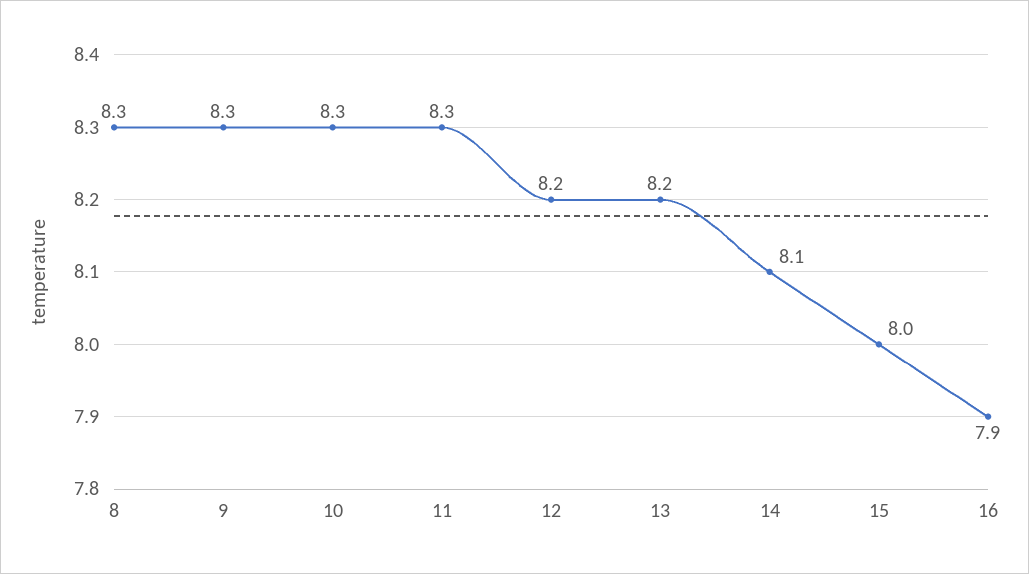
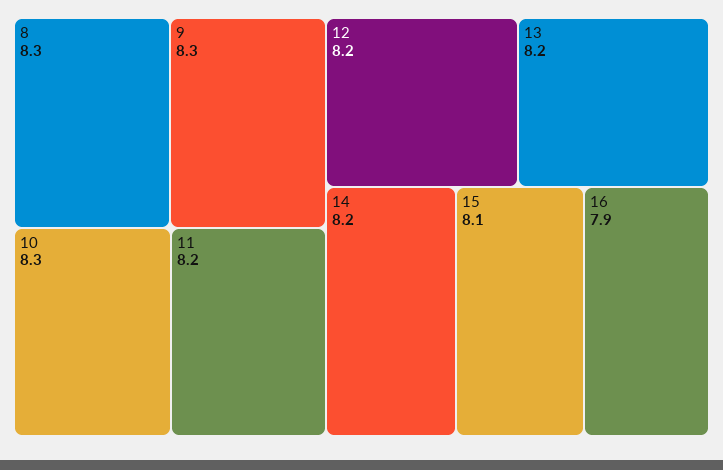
  {
    "8": 8.3,
    "9": 8.3,
    "10": 8.3,
-   "11": 8.3,
+   "11": 8.2,
    "12": 8.2,
    "13": 8.2,
-   "14": 8.1,
+   "14": 8.2,
-   "15": 8,
+   "15": 8.1,
    "16": 7.9
  }

